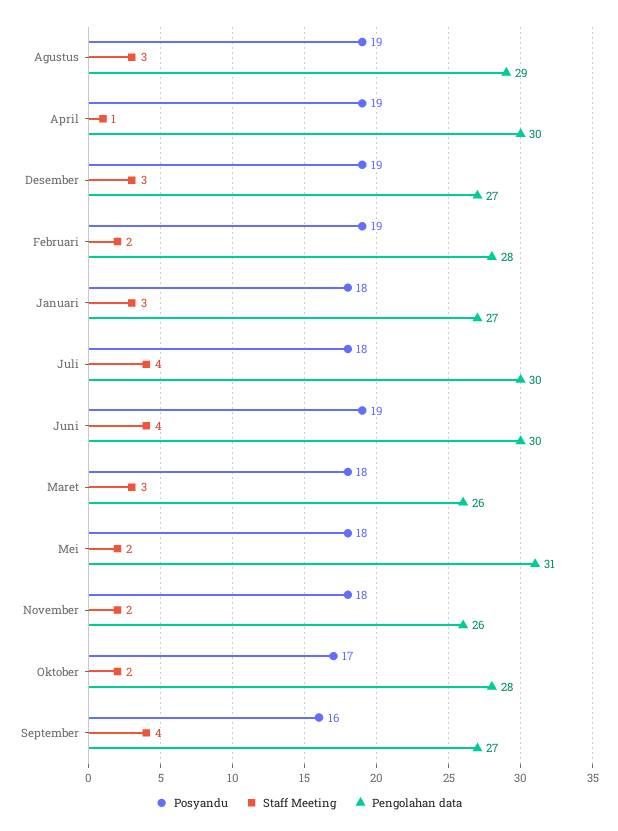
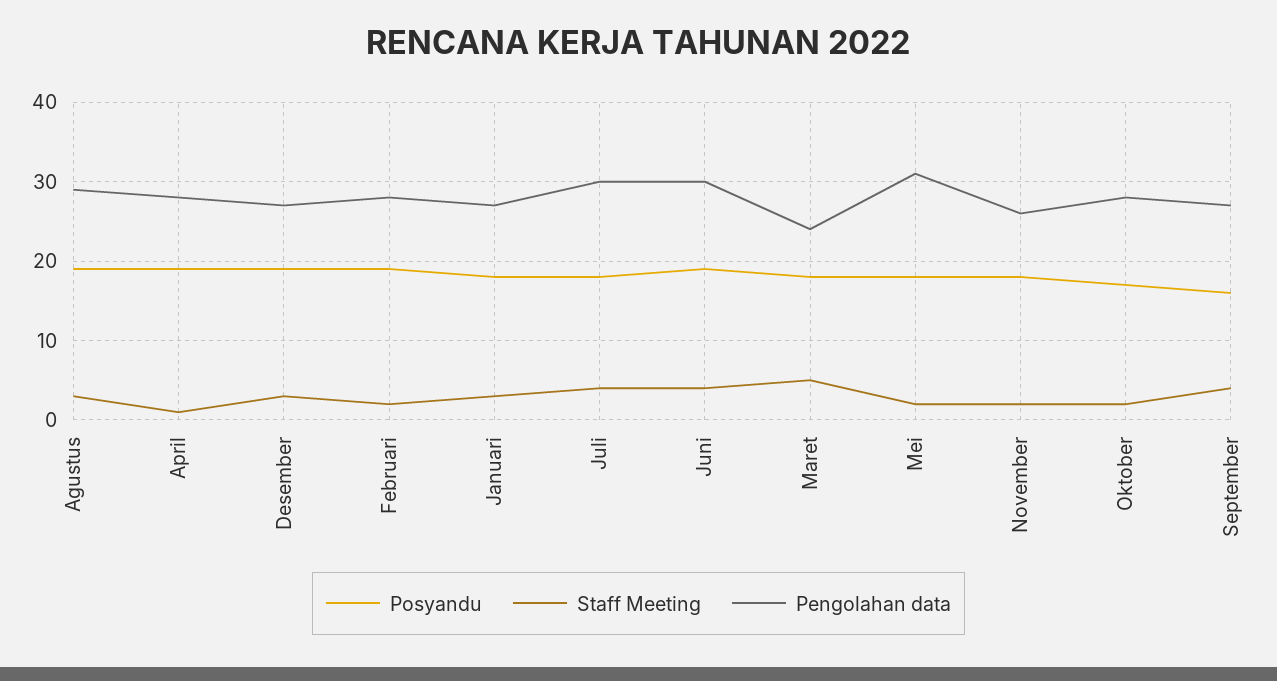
  {
    "Posyandu": {
      "Agustus": 19,
      "April": 19,
      "Desember": 19,
      "Februari": 19,
      "Januari": 18,
      "Juli": 18,
      "Juni": 19,
      "Maret": 18,
      "Mei": 18,
      "November": 18,
      "Oktober": 17,
      "September": 16
    },
    "Staff Meeting": {
      "Agustus": 3,
      "April": 1,
      "Desember": 3,
      "Februari": 2,
      "Januari": 3,
      "Juli": 4,
      "Juni": 4,
-     "Maret": 3,
+     "Maret": 5,
      "Mei": 2,
      "November": 2,
      "Oktober": 2,
      "September": 4
    },
    "Pengolahan data": {
      "Agustus": 29,
-     "April": 30,
+     "April": 28,
      "Desember": 27,
      "Februari": 28,
      "Januari": 27,
      "Juli": 30,
      "Juni": 30,
-     "Maret": 26,
+     "Maret": 24,
      "Mei": 31,
      "November": 26,
      "Oktober": 28,
      "September": 27
    }
  }

